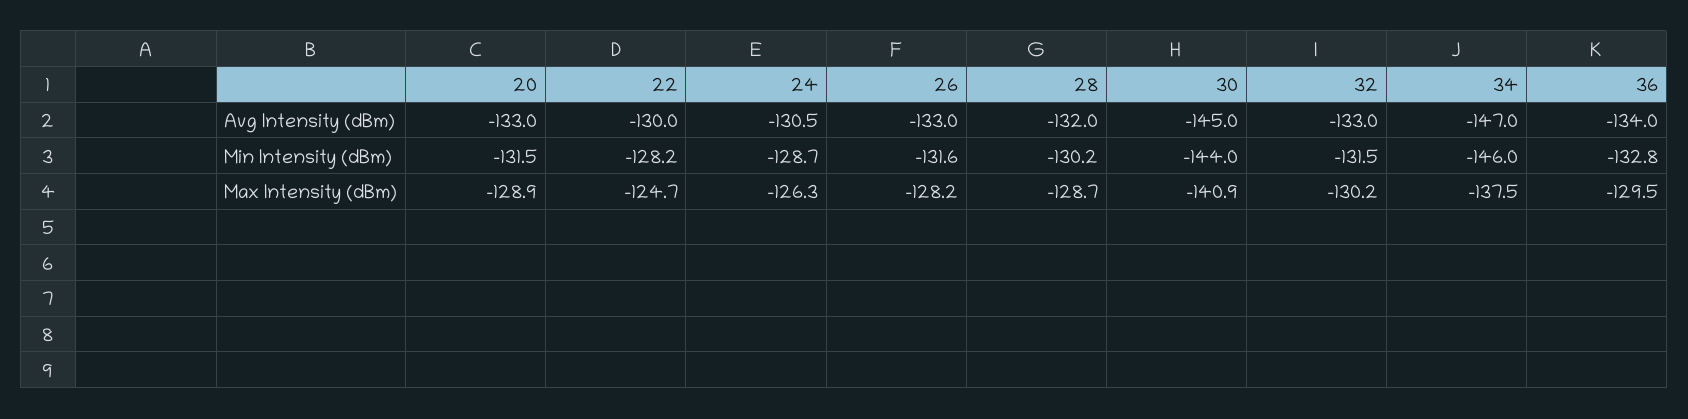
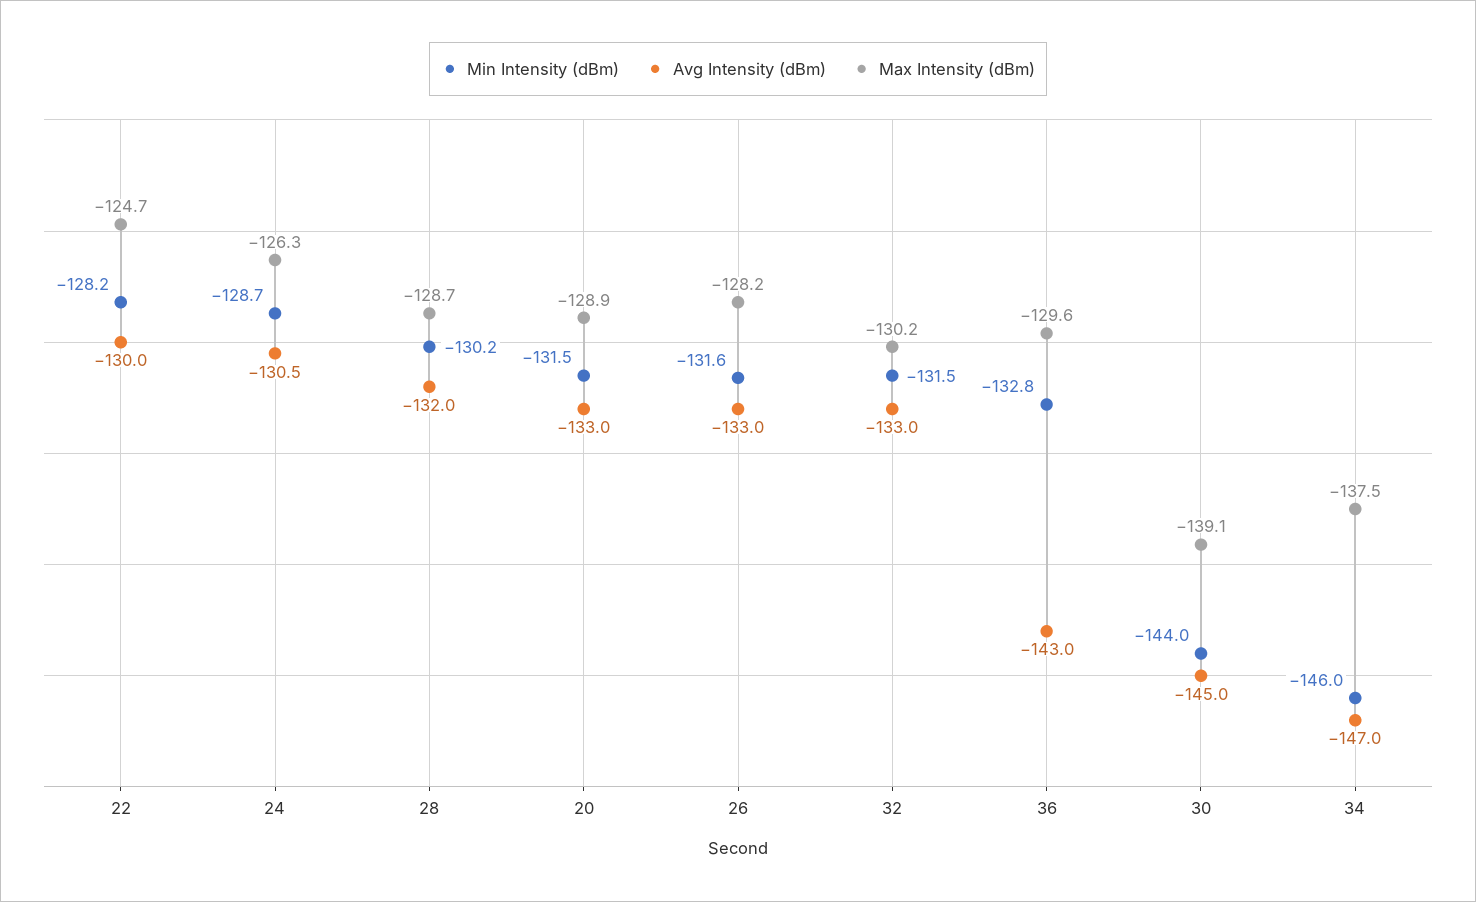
  {
    "Avg Intensity (dBm)": {
      "20": -133,
      "22": -130,
      "24": -130.5,
      "26": -133,
      "28": -132,
      "30": -145,
      "32": -133,
      "34": -147,
-     "36": -134
+     "36": -143
    },
    "Min Intensity (dBm)": {
      "20": -131.5,
      "22": -128.2,
      "24": -128.7,
      "26": -131.6,
      "28": -130.2,
      "30": -144,
      "32": -131.5,
      "34": -146,
      "36": -132.8
    },
    "Max Intensity (dBm)": {
      "20": -128.9,
      "22": -124.7,
      "24": -126.3,
      "26": -128.2,
      "28": -128.7,
-     "30": -140.9,
+     "30": -139.1,
      "32": -130.2,
      "34": -137.5,
-     "36": -129.5
+     "36": -129.6
    }
  }

